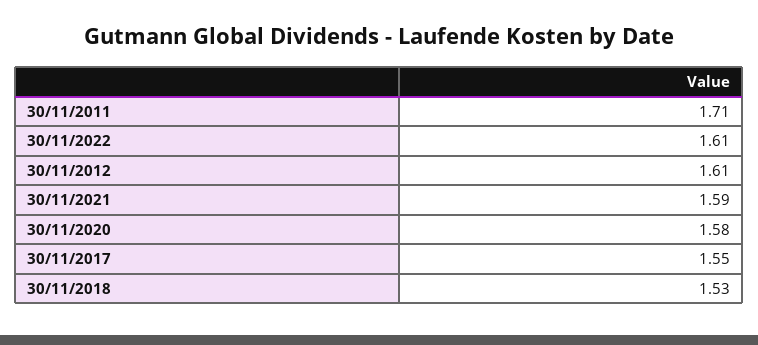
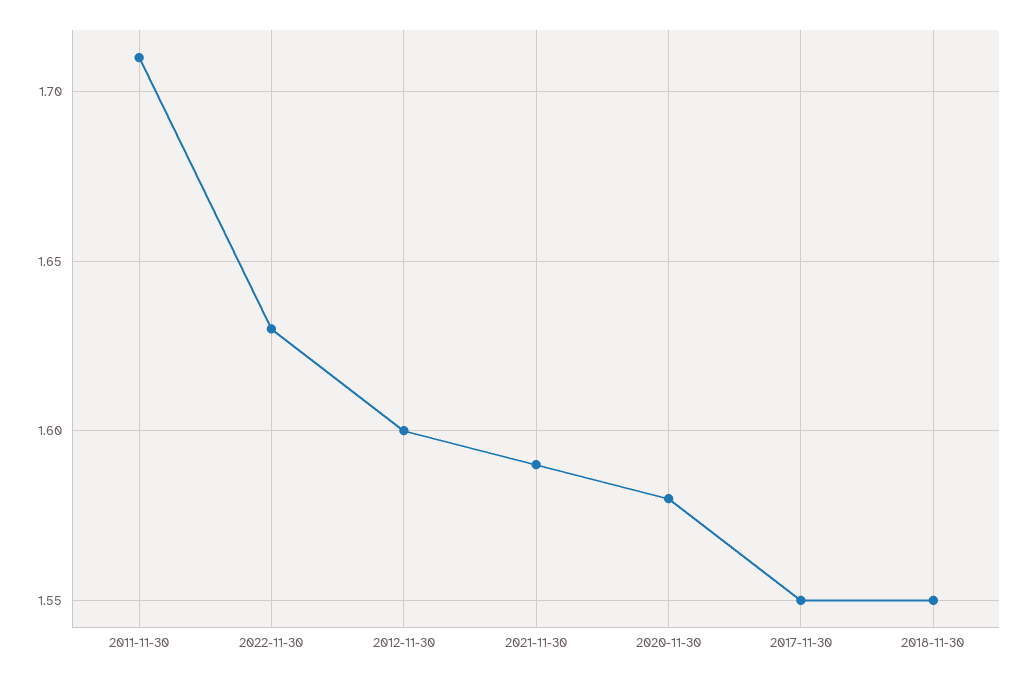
  {
    "30/11/2011": 1.71,
-   "30/11/2022": 1.61,
+   "30/11/2022": 1.63,
-   "30/11/2012": 1.61,
+   "30/11/2012": 1.6,
    "30/11/2021": 1.59,
    "30/11/2020": 1.58,
    "30/11/2017": 1.55,
-   "30/11/2018": 1.53
+   "30/11/2018": 1.55
  }

